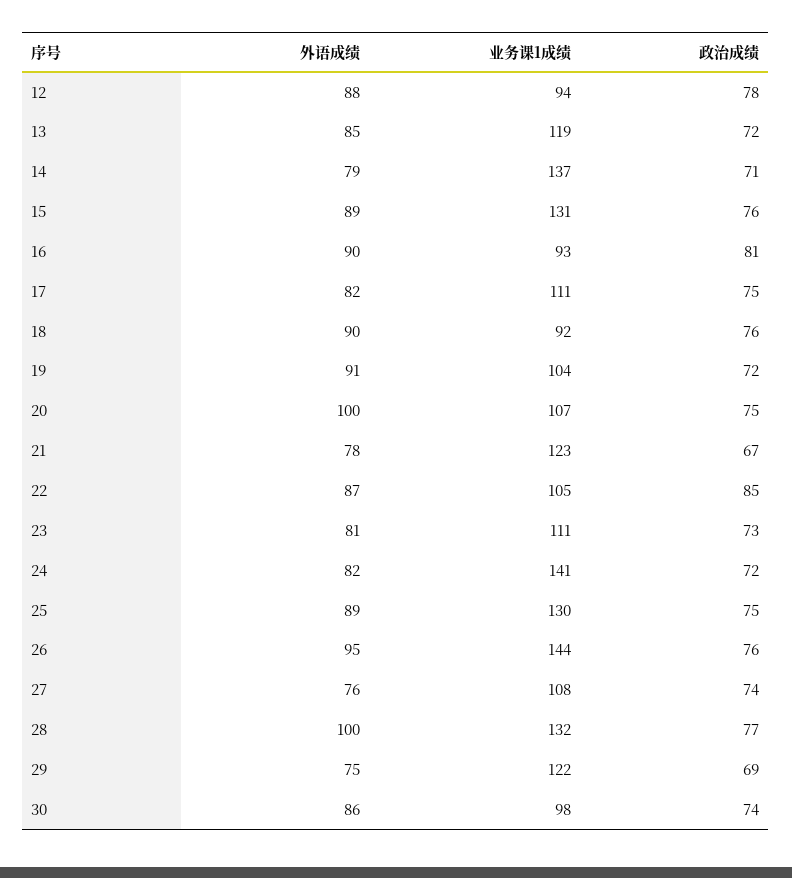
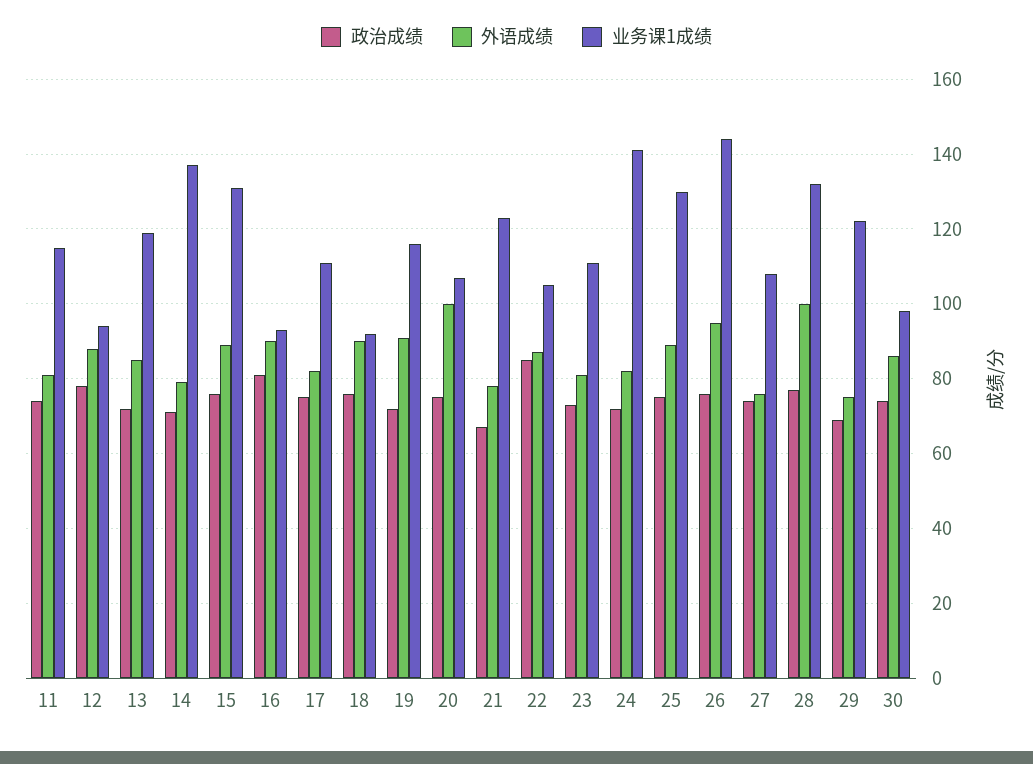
  {
    "外语成绩": {
      "12": 88,
      "13": 85,
      "14": 79,
      "15": 89,
      "16": 90,
      "17": 82,
      "18": 90,
      "19": 91,
      "20": 100,
      "21": 78,
      "22": 87,
      "23": 81,
      "24": 82,
      "25": 89,
      "26": 95,
      "27": 76,
      "28": 100,
      "29": 75,
-     "30": 86
+     "30": 86,
+     "11": 80
    },
    "业务课1成绩": {
      "12": 94,
      "13": 119,
      "14": 137,
      "15": 131,
      "16": 93,
      "17": 111,
      "18": 92,
-     "19": 104,
+     "19": 115,
      "20": 107,
      "21": 123,
      "22": 105,
      "23": 111,
      "24": 141,
      "25": 130,
      "26": 144,
      "27": 108,
      "28": 132,
      "29": 122,
-     "30": 98
+     "30": 98,
+     "11": 115
    },
    "政治成绩": {
      "12": 78,
      "13": 72,
      "14": 71,
      "15": 76,
      "16": 81,
      "17": 75,
      "18": 76,
      "19": 72,
      "20": 75,
      "21": 67,
      "22": 85,
      "23": 73,
      "24": 72,
      "25": 75,
      "26": 76,
      "27": 74,
      "28": 77,
      "29": 69,
-     "30": 74
+     "30": 74,
+     "11": 75
    }
  }

